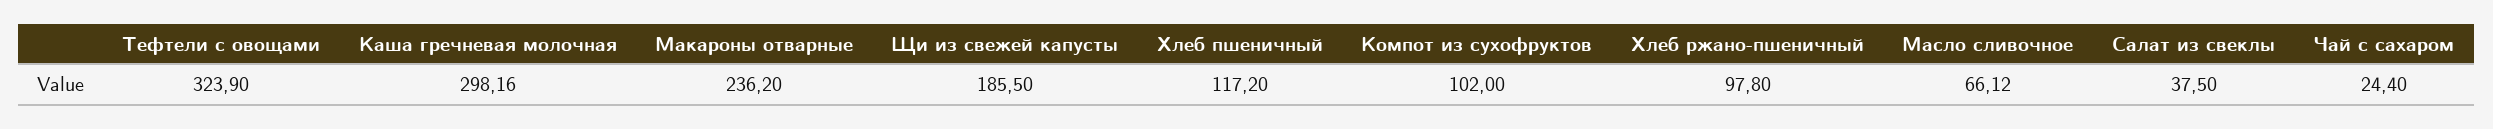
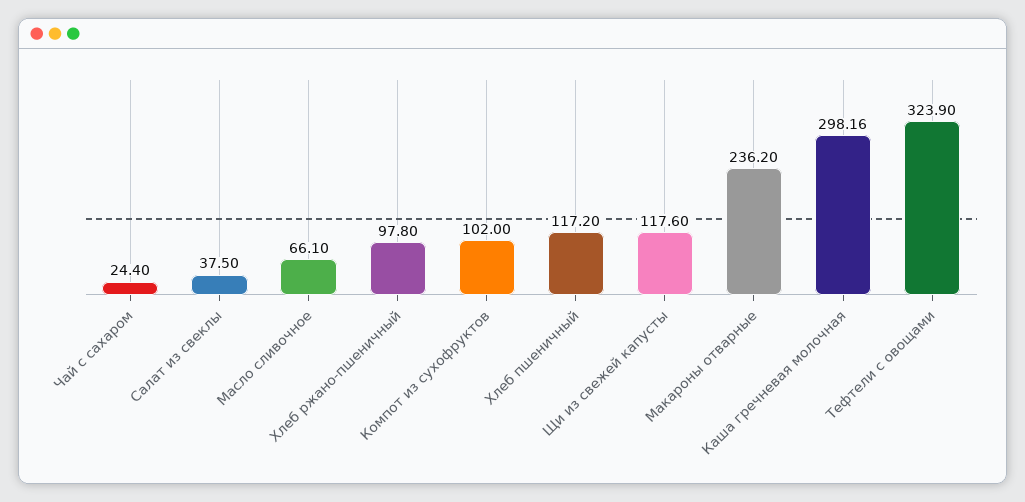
  {
    "Тефтели с овощами": 323.9,
    "Каша гречневая молочная": 298.16,
    "Макароны отварные": 236.2,
-   "Щи из свежей капусты": 185.5,
+   "Щи из свежей капусты": 117.6,
    "Хлеб пшеничный": 117.2,
    "Компот из сухофруктов": 102,
    "Хлеб ржано-пшеничный": 97.8,
-   "Масло сливочное": 66.12,
+   "Масло сливочное": 66.1,
    "Салат из свеклы": 37.5,
    "Чай с сахаром": 24.4
  }

